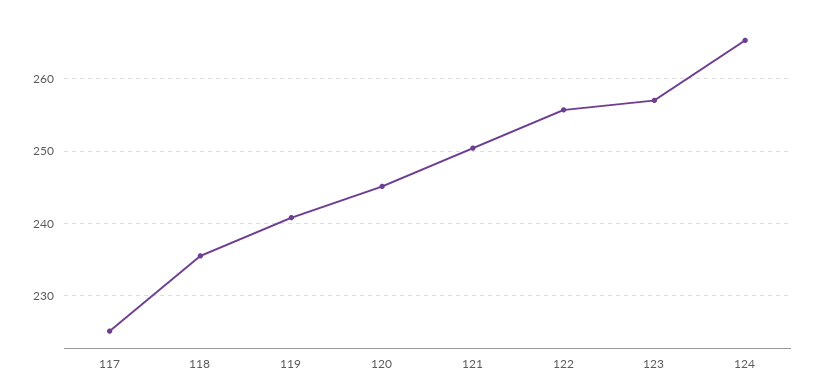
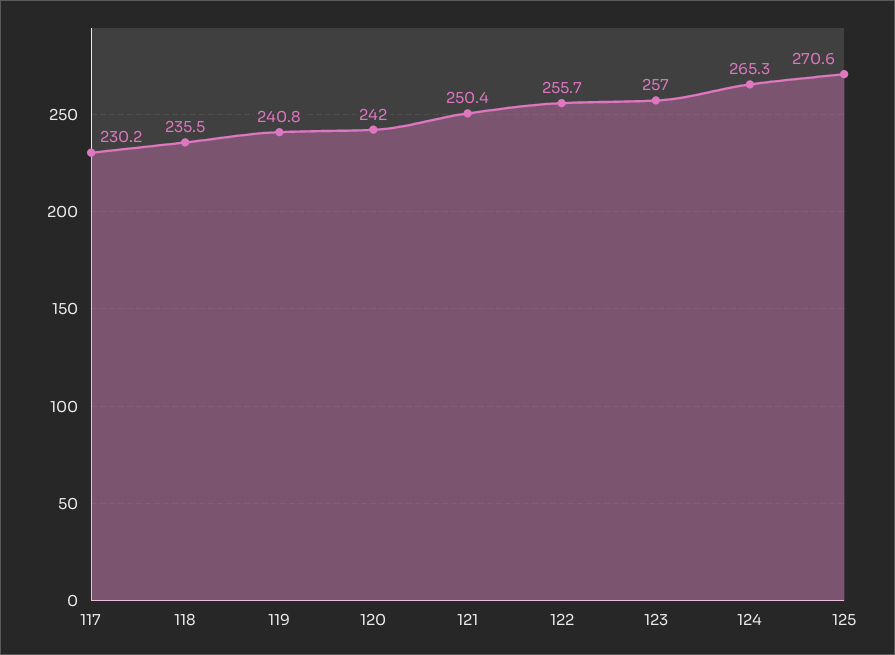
  {
-   "117": 225,
+   "117": 230.2,
    "118": 235.5,
    "119": 240.8,
-   "120": 245,
+   "120": 242,
    "121": 250.4,
    "122": 255.7,
    "123": 257,
-   "124": 265.3
+   "124": 265.3,
+   "125": 270.6
  }

